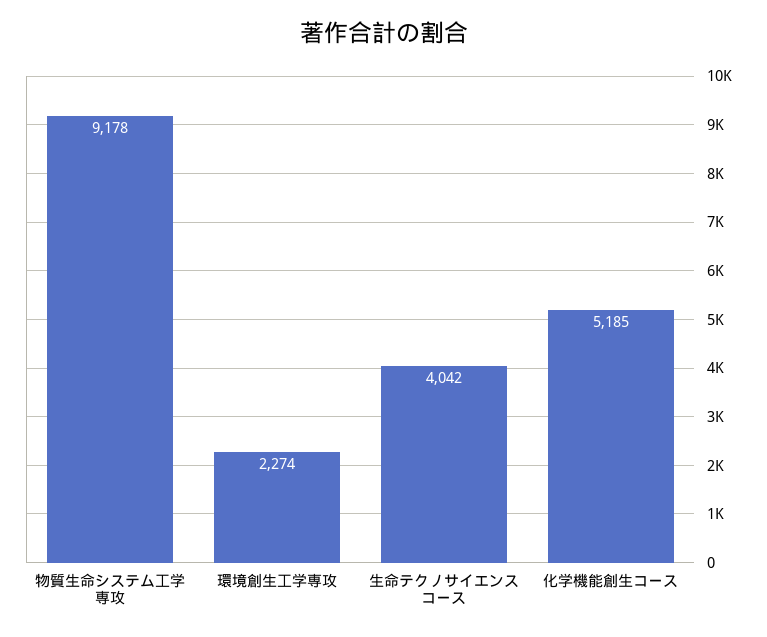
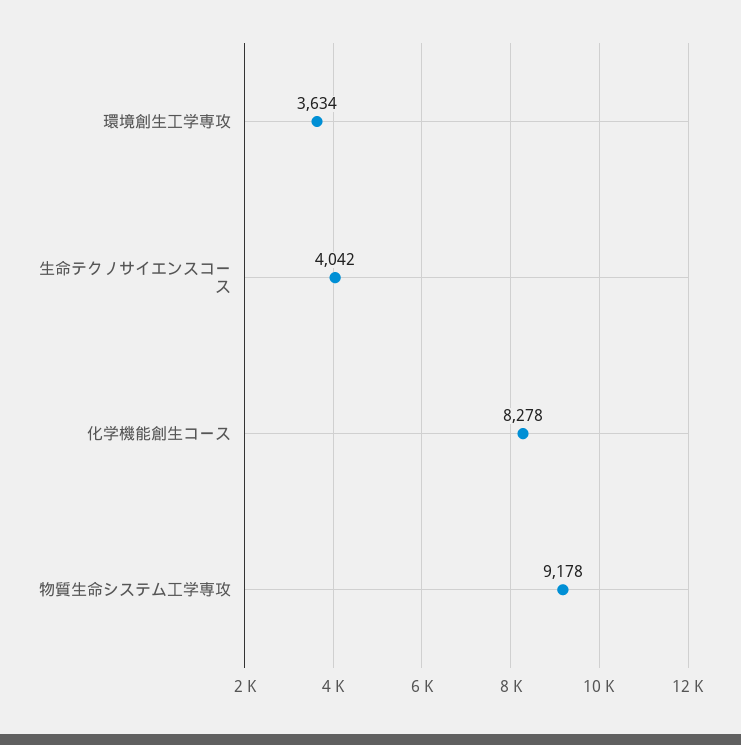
  {
    "物質生命システム工学専攻": 9178,
-   "環境創生工学専攻": 2274,
+   "環境創生工学専攻": 3634,
    "生命テクノサイエンスコース": 4042,
-   "化学機能創生コース": 5185
+   "化学機能創生コース": 8278
  }

